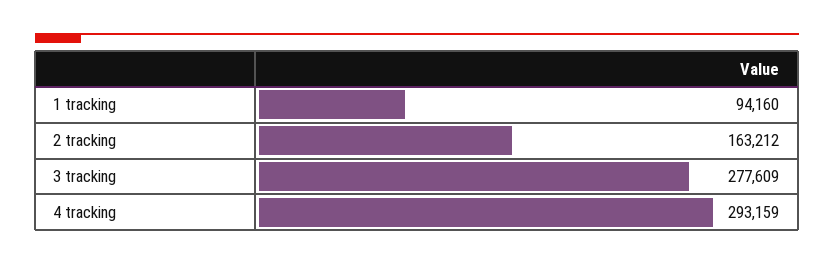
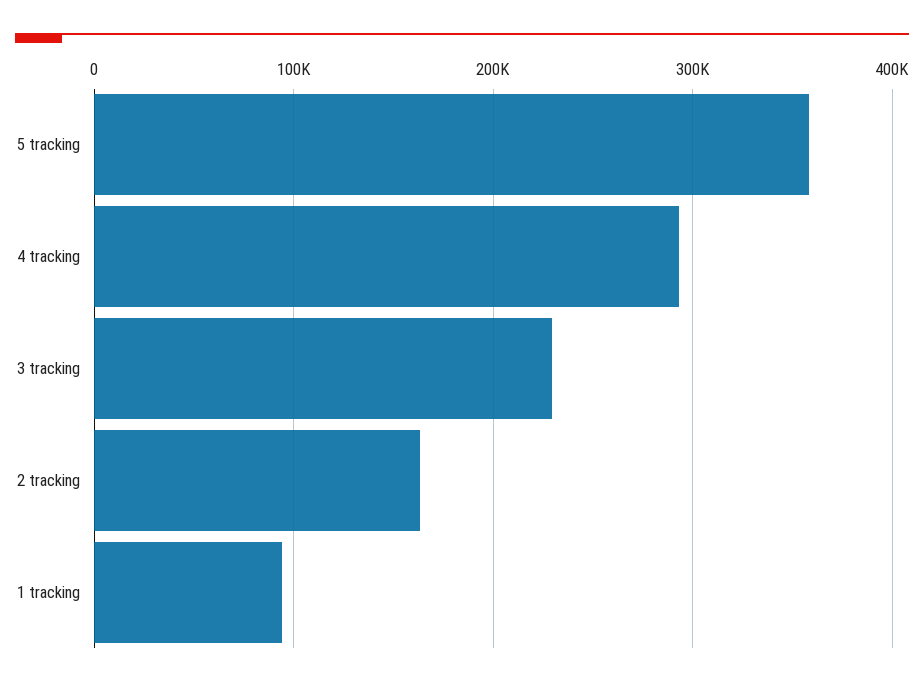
  {
    "1 tracking": 94160,
    "2 tracking": 163212,
-   "3 tracking": 277609,
+   "3 tracking": 230000,
-   "4 tracking": 293159
+   "4 tracking": 293159,
+   "5 tracking": 360000
  }

